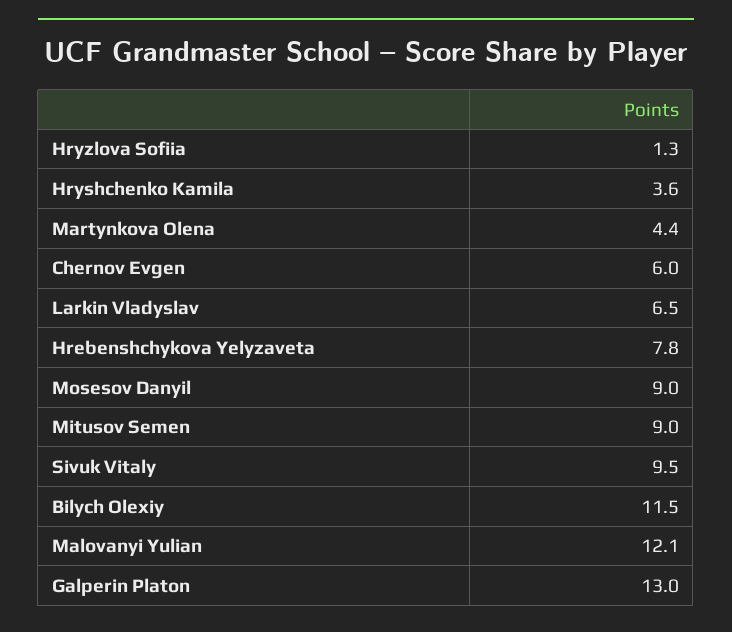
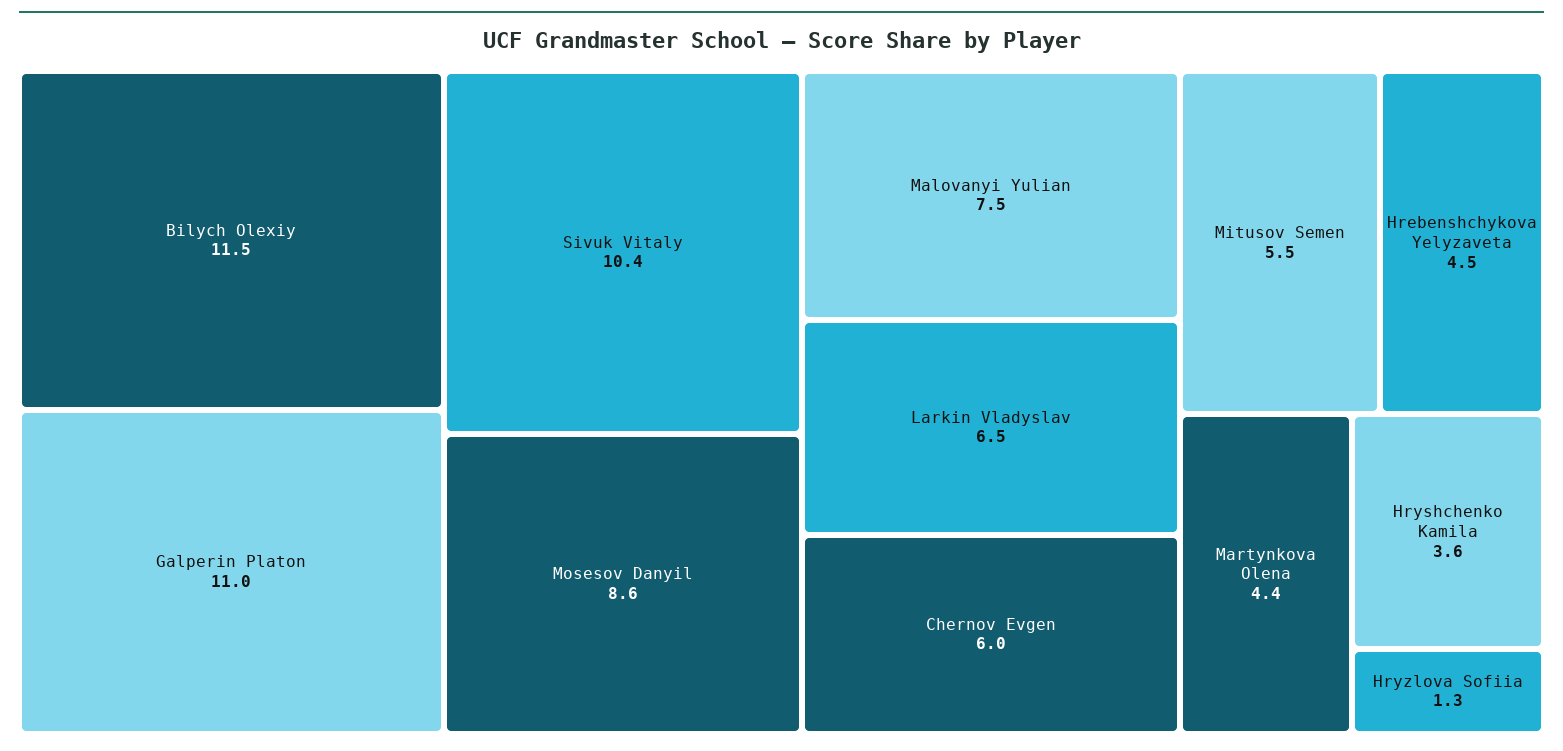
  {
    "Hryzlova Sofiia": 1.3,
    "Hryshchenko Kamila": 3.6,
    "Martynkova Olena": 4.4,
    "Chernov Evgen": 6,
    "Larkin Vladyslav": 6.5,
-   "Hrebenshchykova Yelyzaveta": 7.8,
+   "Hrebenshchykova Yelyzaveta": 4.5,
-   "Mosesov Danyil": 9,
+   "Mosesov Danyil": 8.6,
-   "Mitusov Semen": 9,
+   "Mitusov Semen": 5.5,
-   "Sivuk Vitaly": 9.5,
+   "Sivuk Vitaly": 10.4,
    "Bilych Olexiy": 11.5,
-   "Malovanyi Yulian": 12.1,
+   "Malovanyi Yulian": 7.5,
-   "Galperin Platon": 13
+   "Galperin Platon": 11
  }

